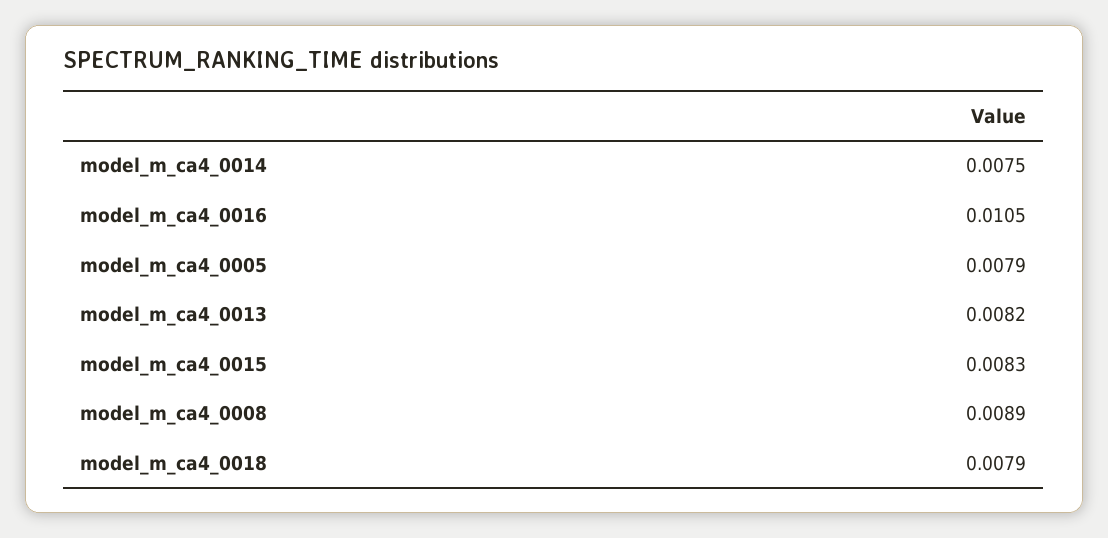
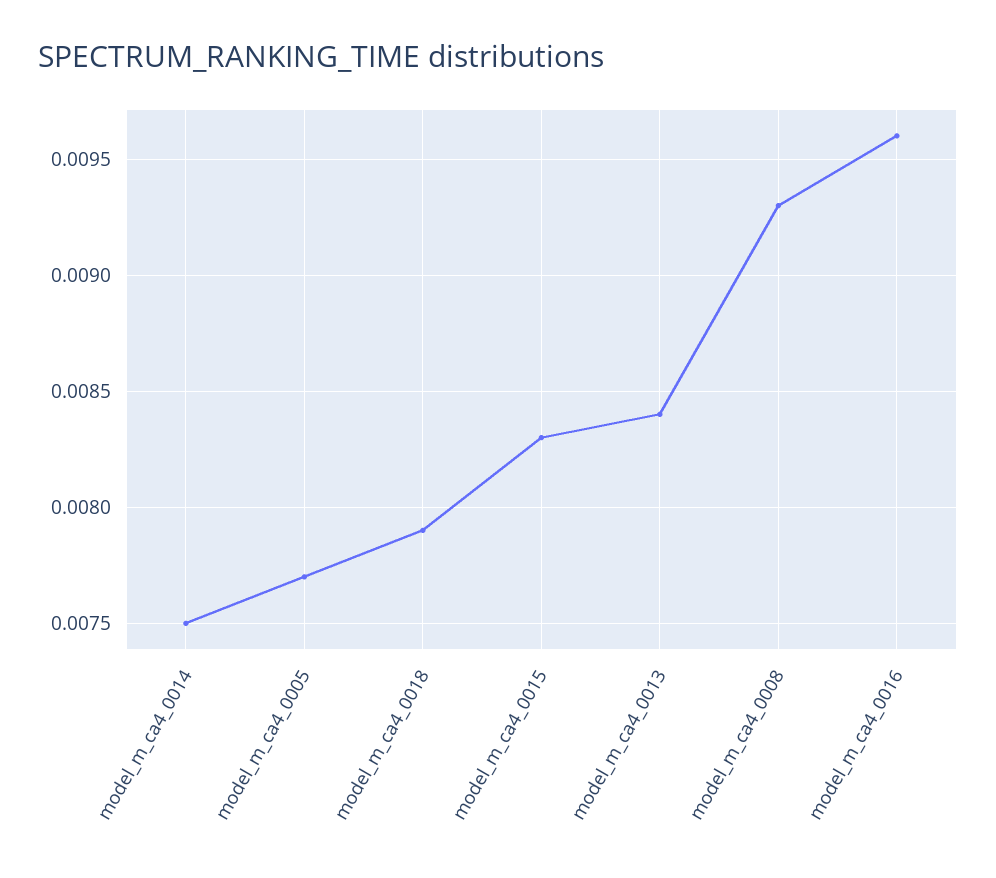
  {
    "model_m_ca4_0014": 0.0075,
-   "model_m_ca4_0016": 0.0105,
+   "model_m_ca4_0016": 0.0096,
-   "model_m_ca4_0005": 0.0079,
+   "model_m_ca4_0005": 0.0077,
-   "model_m_ca4_0013": 0.0082,
+   "model_m_ca4_0013": 0.0084,
    "model_m_ca4_0015": 0.0083,
-   "model_m_ca4_0008": 0.0089,
+   "model_m_ca4_0008": 0.0093,
    "model_m_ca4_0018": 0.0079
  }

